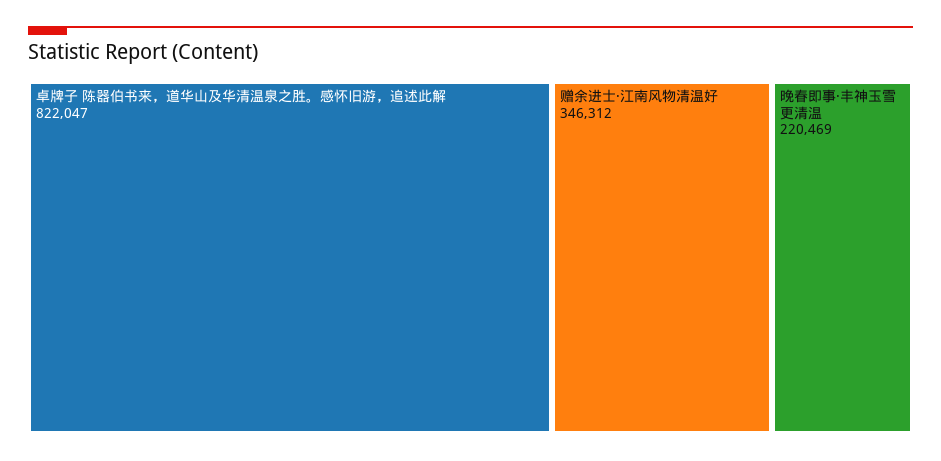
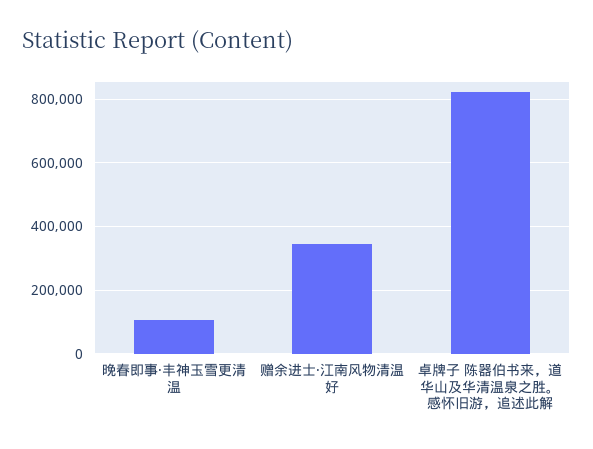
  {
    "卓牌子 陈器伯书来，道华山及华清温泉之胜。感怀旧游，追述此解": 822047,
    "赠余进士·江南风物清温好": 346312,
-   "晚春即事·丰神玉雪更清温": 220469
+   "晚春即事·丰神玉雪更清温": 100000
  }

